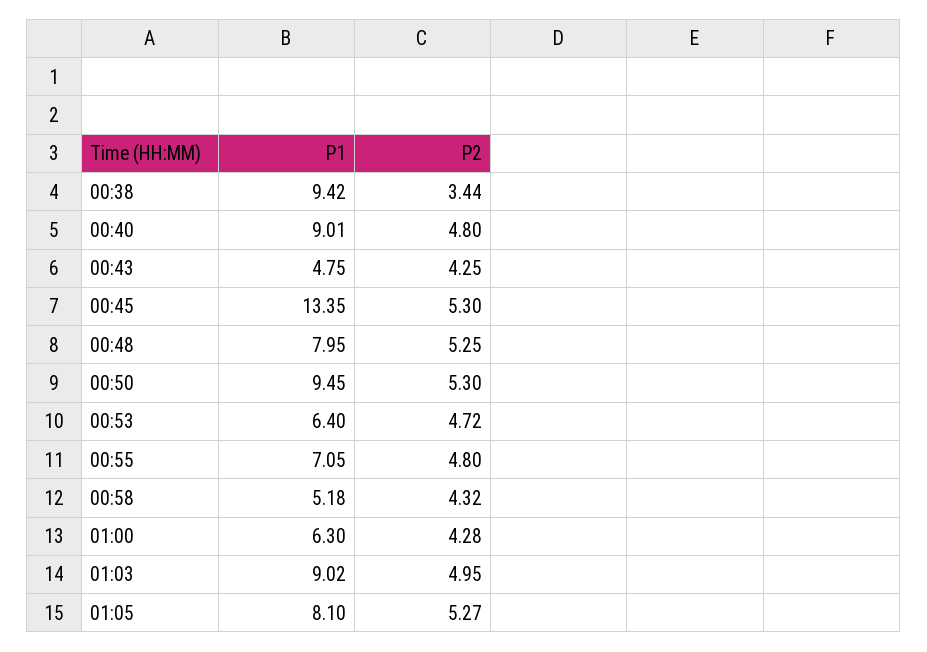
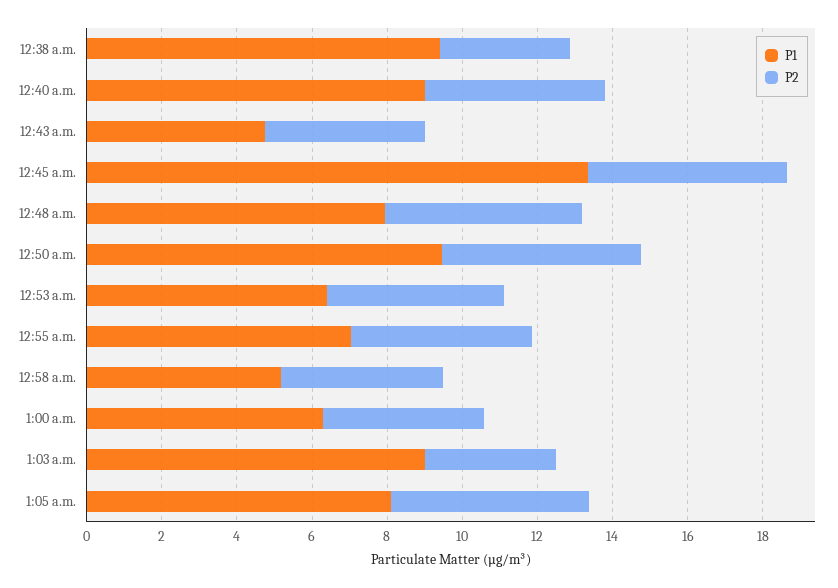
  {
    "P1": {
      "00:38": 9.42,
      "00:40": 9.01,
      "00:43": 4.75,
      "00:45": 13.35,
      "00:48": 7.95,
      "00:50": 9.45,
      "00:53": 6.4,
      "00:55": 7.05,
      "00:58": 5.18,
      "01:00": 6.3,
      "01:03": 9.02,
      "01:05": 8.1
    },
    "P2": {
      "00:38": 3.44,
      "00:40": 4.8,
      "00:43": 4.25,
      "00:45": 5.3,
      "00:48": 5.25,
      "00:50": 5.3,
      "00:53": 4.72,
      "00:55": 4.8,
      "00:58": 4.32,
      "01:00": 4.28,
-     "01:03": 4.95,
+     "01:03": 3.5,
      "01:05": 5.27
    }
  }

